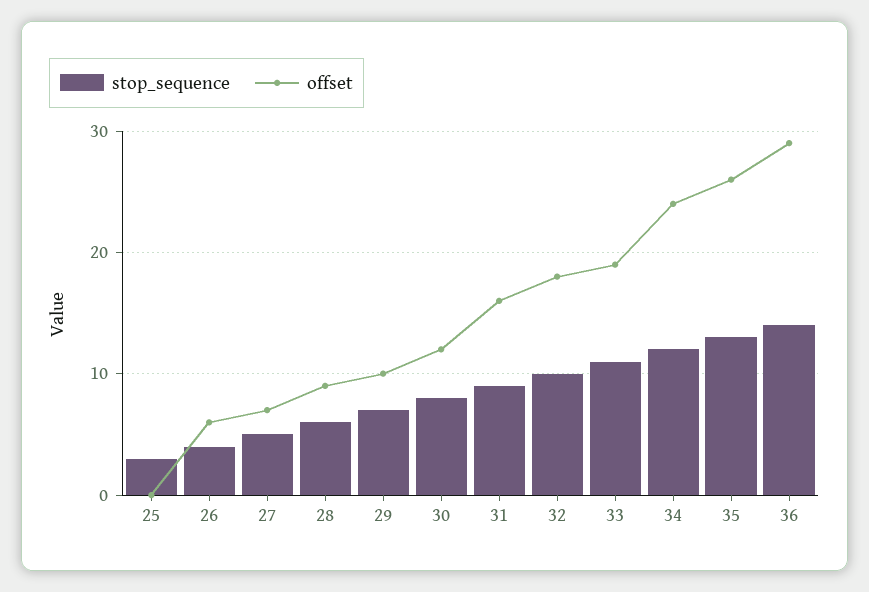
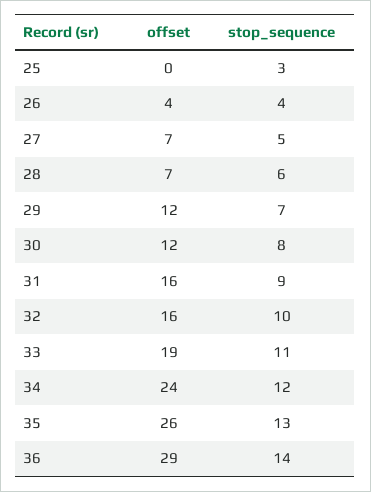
  {
    "stop_sequence": {
      "25": 3,
      "26": 4,
      "27": 5,
      "28": 6,
      "29": 7,
      "30": 8,
      "31": 9,
      "32": 10,
      "33": 11,
      "34": 12,
      "35": 13,
      "36": 14
    },
    "offset": {
      "25": 0,
-     "26": 6,
+     "26": 4,
      "27": 7,
-     "28": 9,
+     "28": 7,
-     "29": 10,
+     "29": 12,
      "30": 12,
      "31": 16,
-     "32": 18,
+     "32": 16,
      "33": 19,
      "34": 24,
      "35": 26,
      "36": 29
    }
  }

